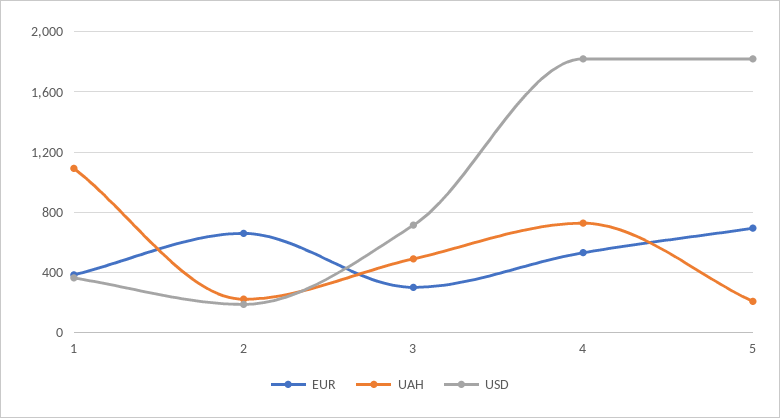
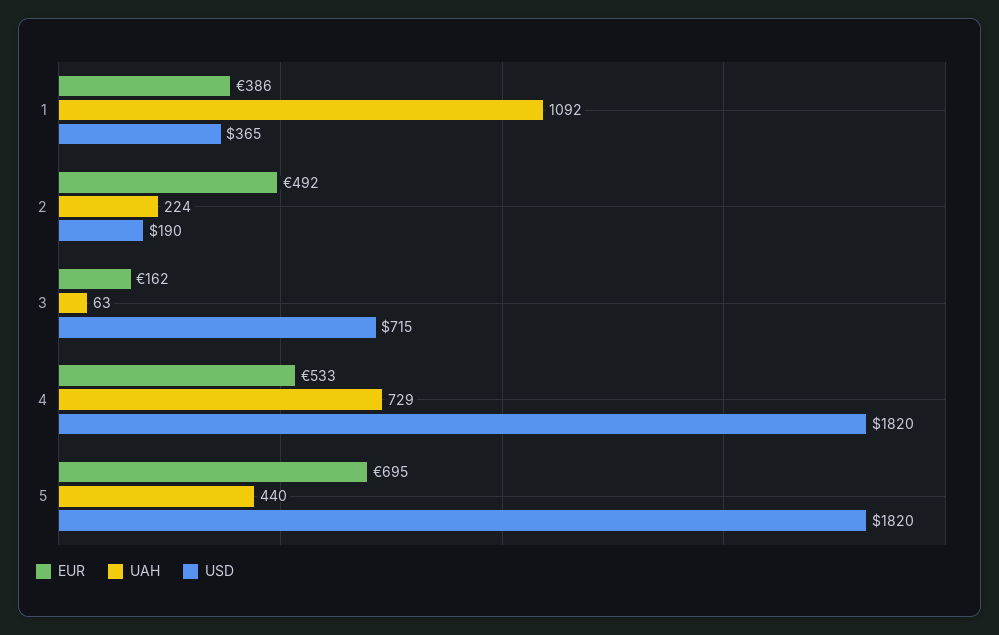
  {
    "EUR": {
      "1": 386,
-     "2": 650,
+     "2": 492,
-     "3": 300,
+     "3": 162,
      "4": 533,
      "5": 695
    },
    "UAH": {
      "1": 1092,
      "2": 224,
-     "3": 500,
+     "3": 63,
      "4": 729,
-     "5": 200
+     "5": 440
    },
    "USD": {
      "1": 365,
      "2": 190,
      "3": 715,
      "4": 1820,
      "5": 1820
    }
  }

